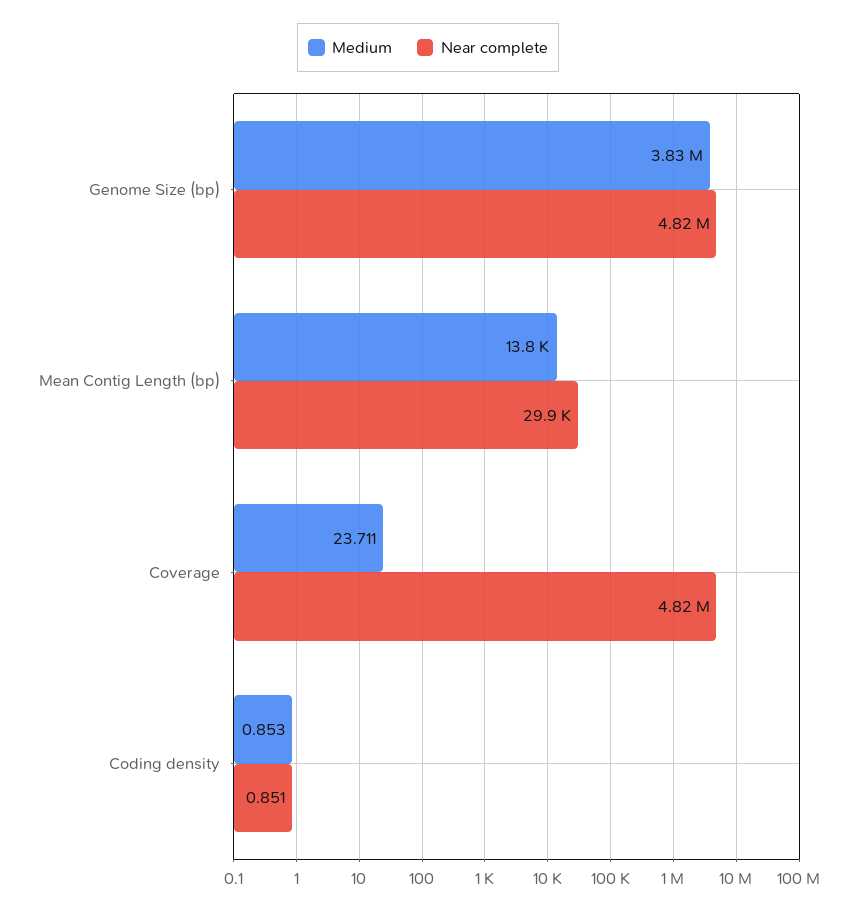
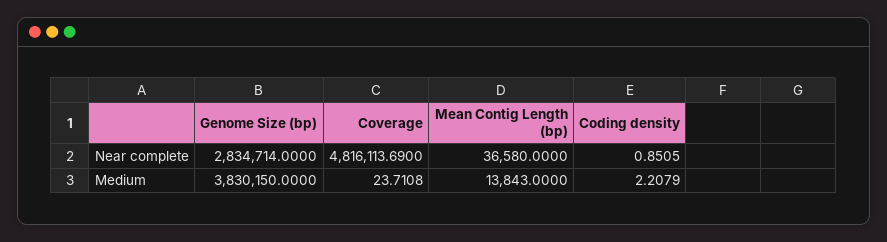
  {
    "Medium": {
      "Genome Size (bp)": 3830150,
      "Mean Contig Length (bp)": 13843,
      "Coverage": 23.7108,
-     "Coding density": 0.853
+     "Coding density": 2.2079
    },
    "Near complete": {
-     "Genome Size (bp)": 4820000,
+     "Genome Size (bp)": 2834714,
-     "Mean Contig Length (bp)": 29900,
+     "Mean Contig Length (bp)": 36580,
      "Coverage": 4816113.69,
      "Coding density": 0.8505
    }
  }

